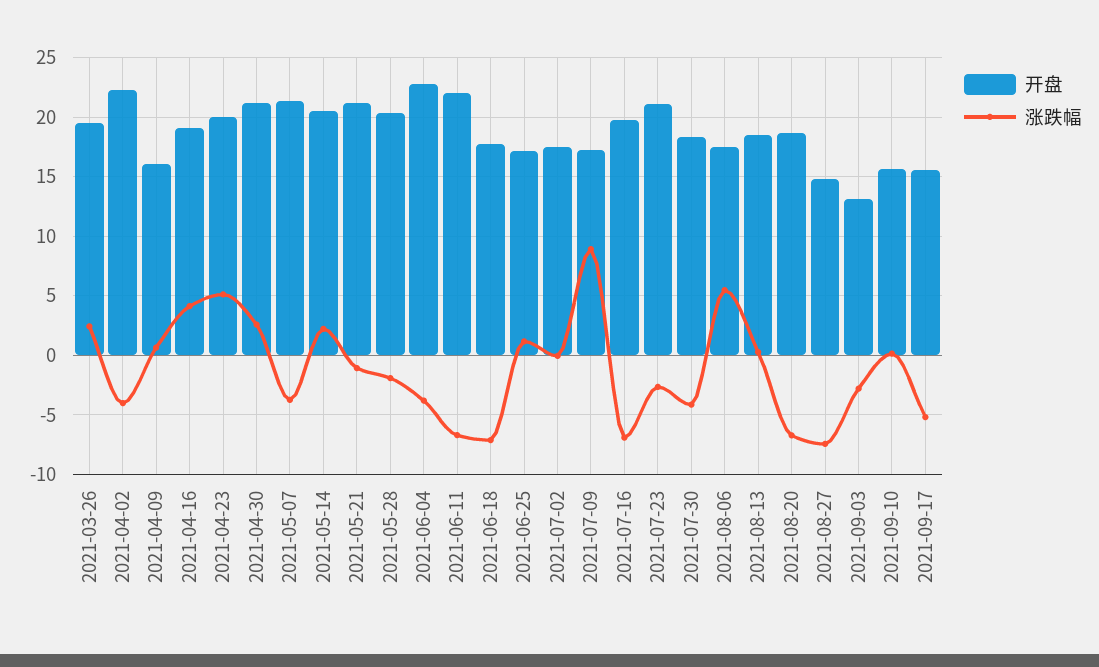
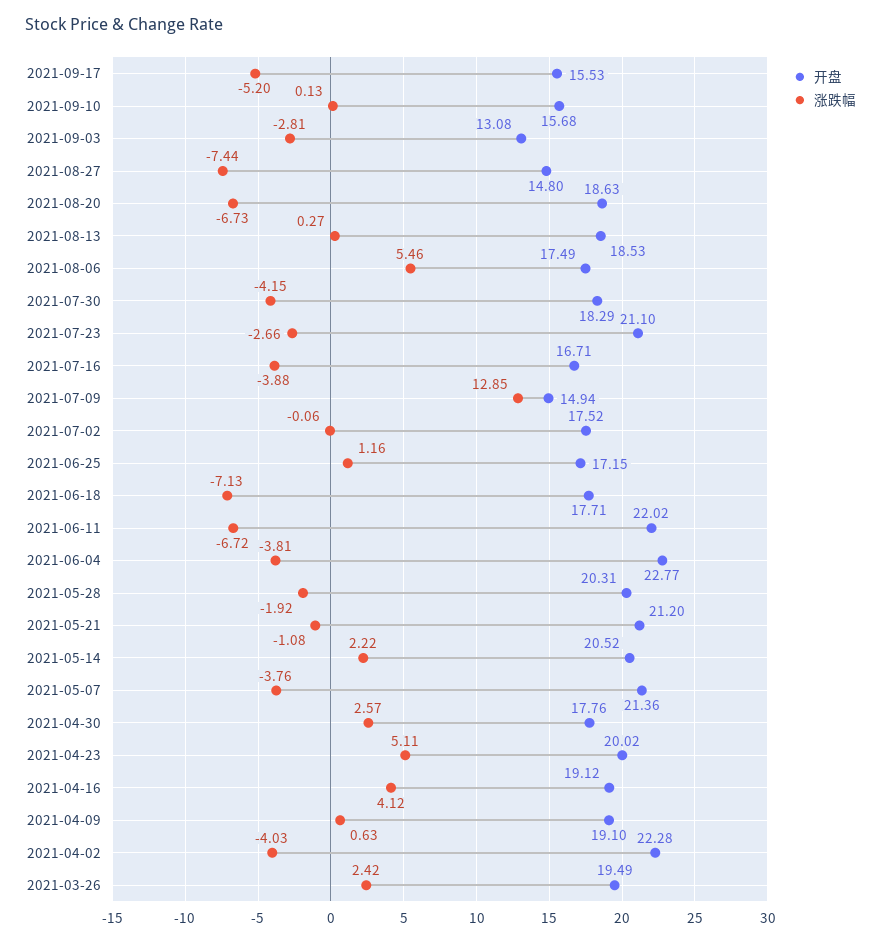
  {
    "开盘": {
      "2021-03-26": 19.49,
      "2021-04-02": 22.28,
-     "2021-04-09": 16,
+     "2021-04-09": 19.1,
      "2021-04-16": 19.12,
      "2021-04-23": 20.02,
-     "2021-04-30": 21,
+     "2021-04-30": 17.76,
      "2021-05-07": 21.36,
      "2021-05-14": 20.52,
      "2021-05-21": 21.2,
      "2021-05-28": 20.31,
      "2021-06-04": 22.77,
      "2021-06-11": 22.02,
      "2021-06-18": 17.71,
      "2021-06-25": 17.15,
      "2021-07-02": 17.52,
-     "2021-07-09": 17,
+     "2021-07-09": 14.94,
-     "2021-07-16": 20,
+     "2021-07-16": 16.71,
      "2021-07-23": 21.1,
      "2021-07-30": 18.29,
      "2021-08-06": 17.49,
      "2021-08-13": 18.53,
      "2021-08-20": 18.63,
      "2021-08-27": 14.8,
      "2021-09-03": 13.08,
      "2021-09-10": 15.68,
      "2021-09-17": 15.53
    },
    "涨跌幅": {
      "2021-03-26": 2.42,
      "2021-04-02": -4.03,
      "2021-04-09": 0.63,
      "2021-04-16": 4.12,
      "2021-04-23": 5.11,
      "2021-04-30": 2.57,
      "2021-05-07": -3.76,
      "2021-05-14": 2.22,
      "2021-05-21": -1.08,
      "2021-05-28": -1.92,
      "2021-06-04": -3.81,
      "2021-06-11": -6.72,
      "2021-06-18": -7.13,
      "2021-06-25": 1.16,
      "2021-07-02": -0.06,
-     "2021-07-09": 9,
+     "2021-07-09": 12.85,
-     "2021-07-16": -7,
+     "2021-07-16": -3.88,
      "2021-07-23": -2.66,
      "2021-07-30": -4.15,
      "2021-08-06": 5.46,
      "2021-08-13": 0.27,
      "2021-08-20": -6.73,
      "2021-08-27": -7.44,
      "2021-09-03": -2.81,
      "2021-09-10": 0.13,
      "2021-09-17": -5.2
    }
  }

